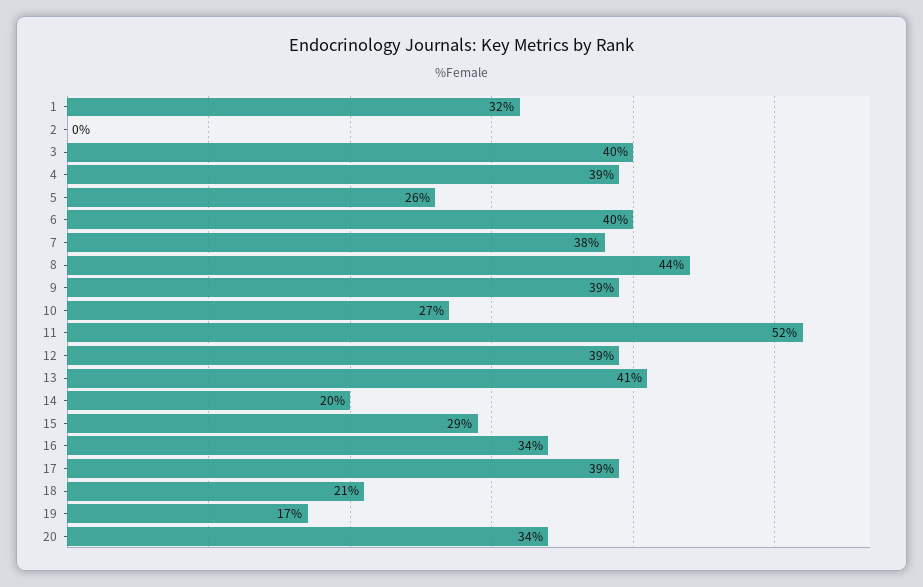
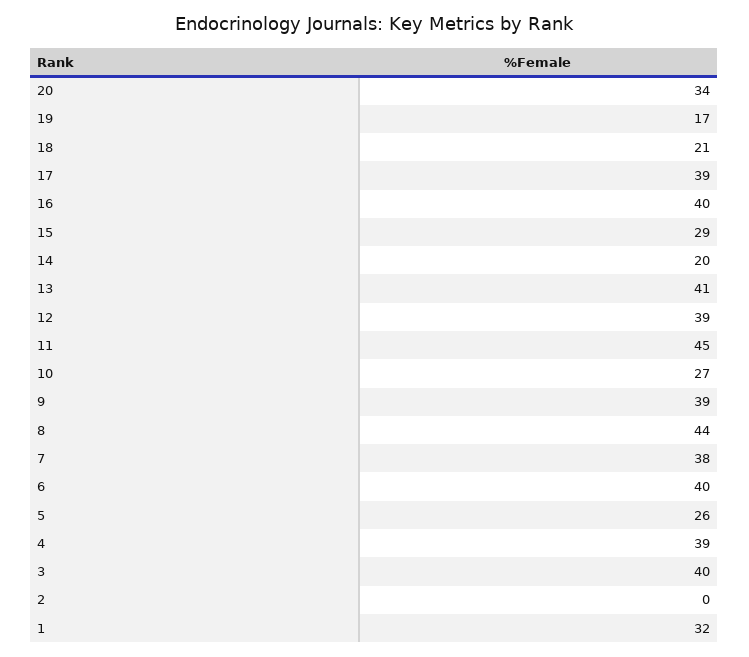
  {
    "1": 32,
    "2": 0,
    "3": 40,
    "4": 39,
    "5": 26,
    "6": 40,
    "7": 38,
    "8": 44,
    "9": 39,
    "10": 27,
-   "11": 52,
+   "11": 45,
    "12": 39,
    "13": 41,
    "14": 20,
    "15": 29,
-   "16": 34,
+   "16": 40,
    "17": 39,
    "18": 21,
    "19": 17,
    "20": 34
  }

